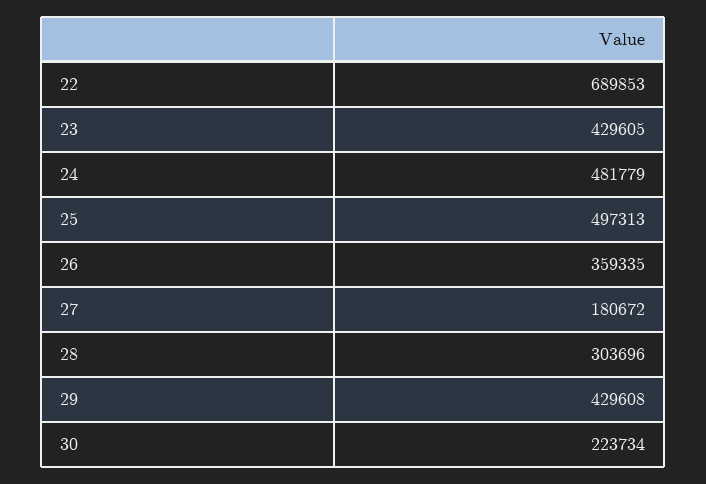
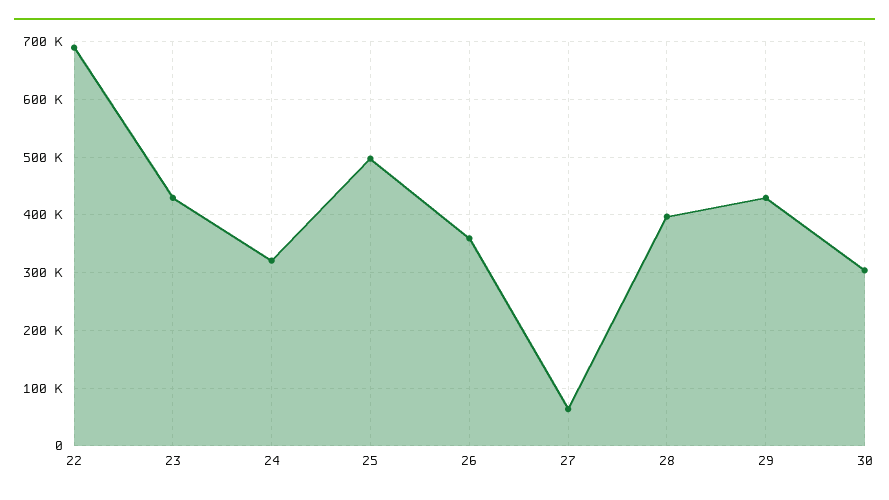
  {
    "22": 689853,
    "23": 429605,
-   "24": 481779,
+   "24": 320000,
    "25": 497313,
    "26": 359335,
-   "27": 180672,
+   "27": 60000,
-   "28": 303696,
+   "28": 400000,
    "29": 429608,
-   "30": 223734
+   "30": 300000
  }

